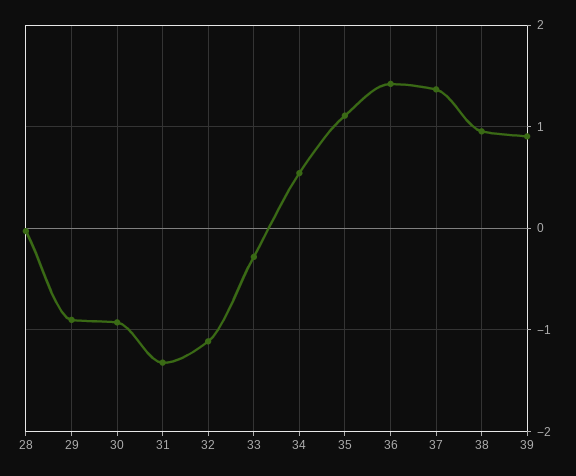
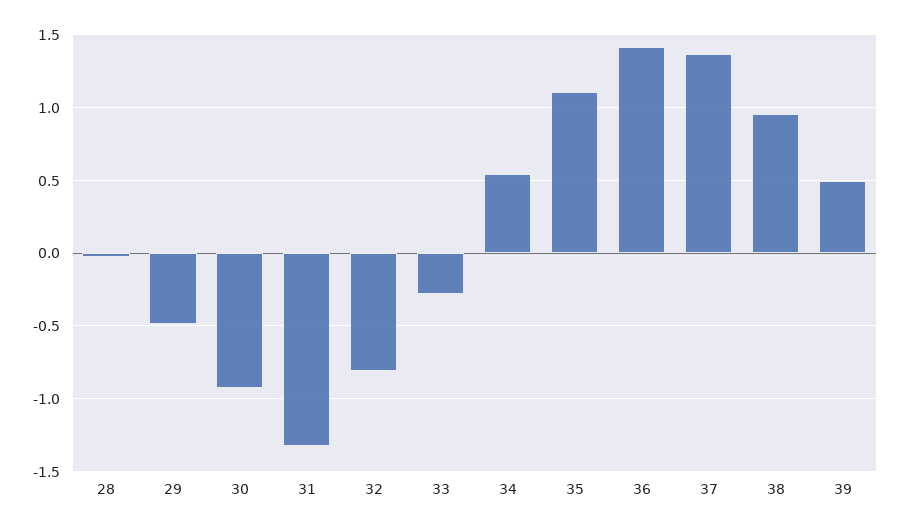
  {
    "28": -0.05,
-   "29": -0.9,
+   "29": -0.5,
    "30": -0.95,
    "31": -1.3,
-   "32": -1.1,
+   "32": -0.8,
    "33": -0.3,
    "34": 0.55,
    "35": 1.1,
    "36": 1.4,
    "37": 1.35,
    "38": 0.95,
-   "39": 0.9
+   "39": 0.5
  }

